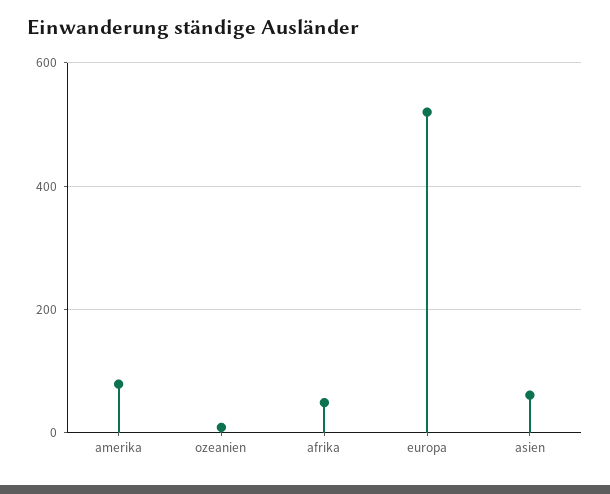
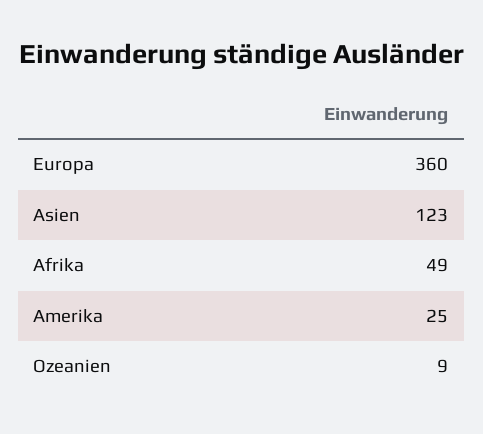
  {
-   "amerika": 80,
+   "amerika": 25,
    "ozeanien": 9,
    "afrika": 49,
-   "europa": 520,
+   "europa": 360,
-   "asien": 60
+   "asien": 123
  }

